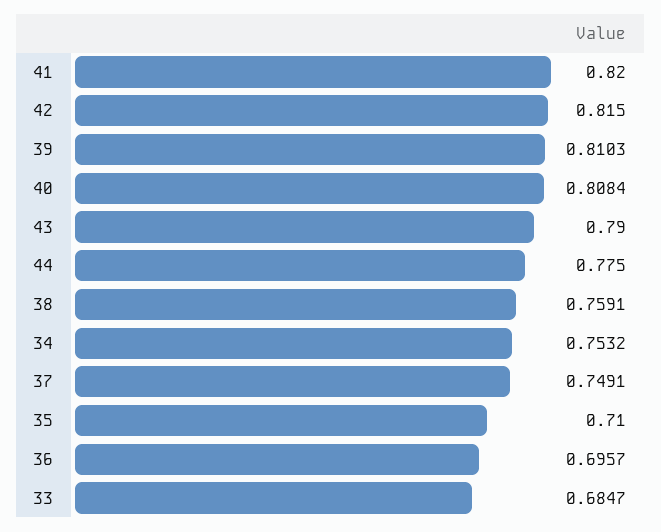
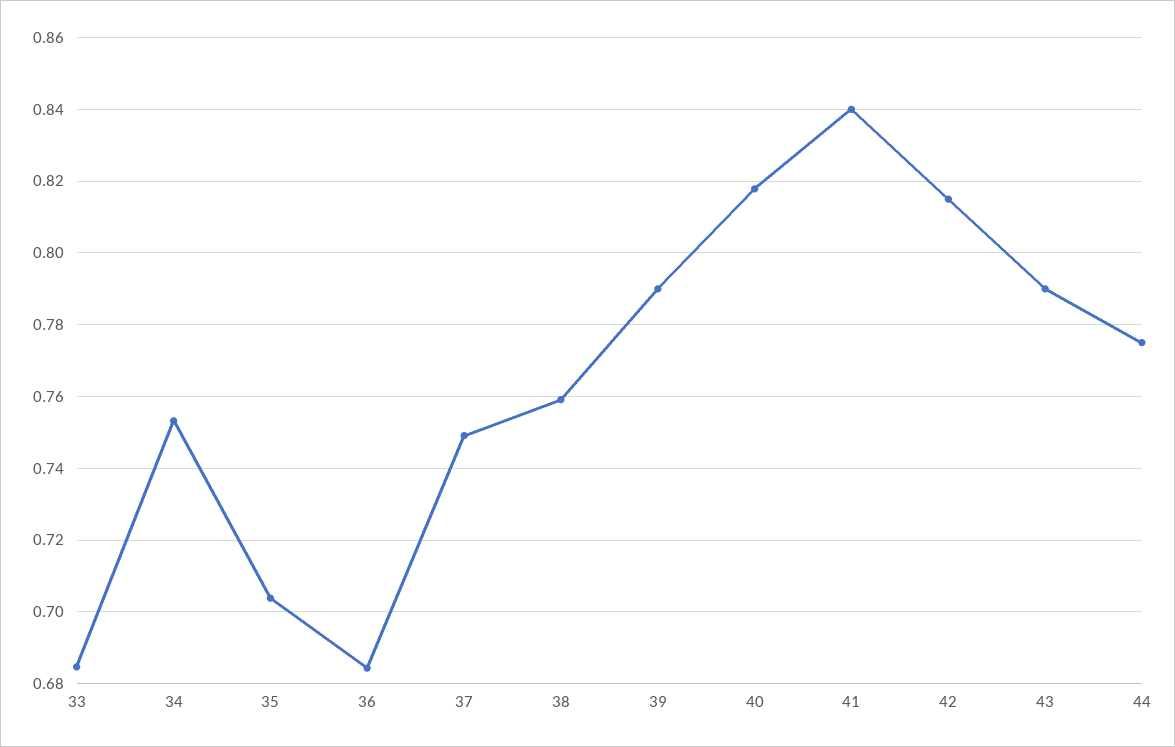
  {
-   "41": 0.82,
+   "41": 0.84,
    "42": 0.815,
-   "39": 0.8103,
+   "39": 0.79,
-   "40": 0.8084,
+   "40": 0.818,
    "43": 0.79,
    "44": 0.775,
    "38": 0.7591,
    "34": 0.7532,
    "37": 0.7491,
-   "35": 0.71,
+   "35": 0.704,
-   "36": 0.6957,
+   "36": 0.684,
    "33": 0.6847
  }

